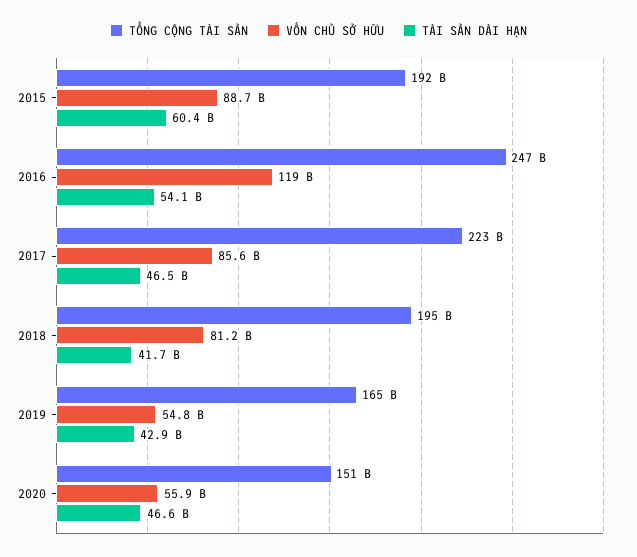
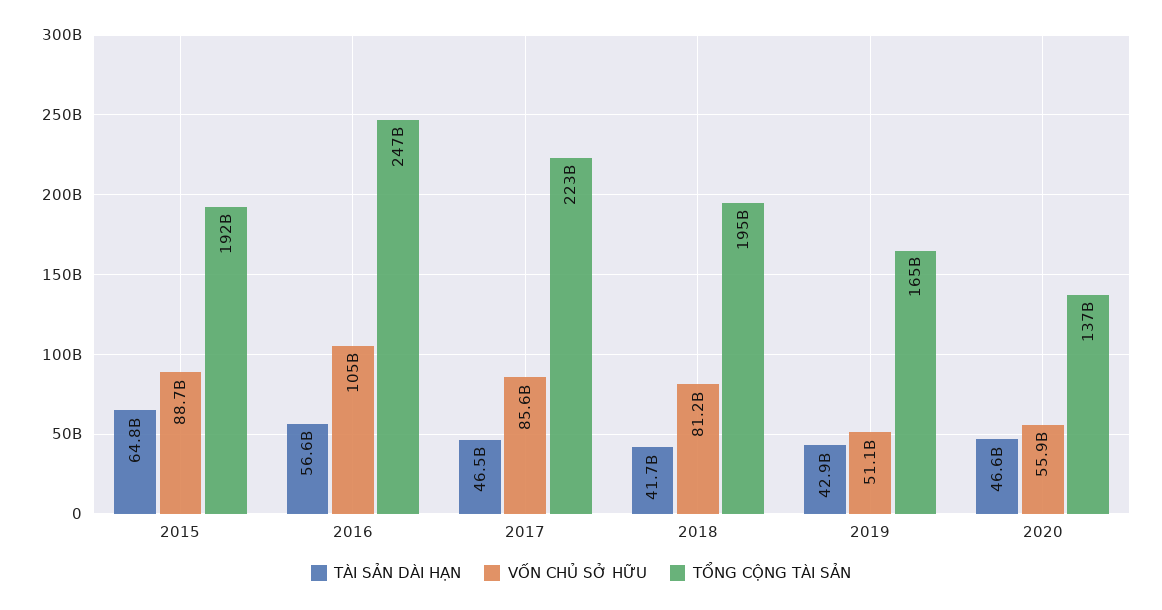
  {
    "TỔNG CỘNG TÀI SẢN": {
      "2015": 192000000000,
      "2016": 247000000000,
      "2017": 223000000000,
      "2018": 195000000000,
      "2019": 165000000000,
-     "2020": 151000000000
+     "2020": 137000000000
    },
    "VỐN CHỦ SỞ HỮU": {
      "2015": 88700000000,
-     "2016": 119000000000,
+     "2016": 105000000000,
      "2017": 85600000000,
      "2018": 81200000000,
-     "2019": 54800000000,
+     "2019": 51100000000,
      "2020": 55900000000
    },
    "TÀI SẢN DÀI HẠN": {
-     "2015": 60400000000,
+     "2015": 64800000000,
-     "2016": 54100000000,
+     "2016": 56600000000,
      "2017": 46500000000,
      "2018": 41700000000,
      "2019": 42900000000,
      "2020": 46600000000
    }
  }

